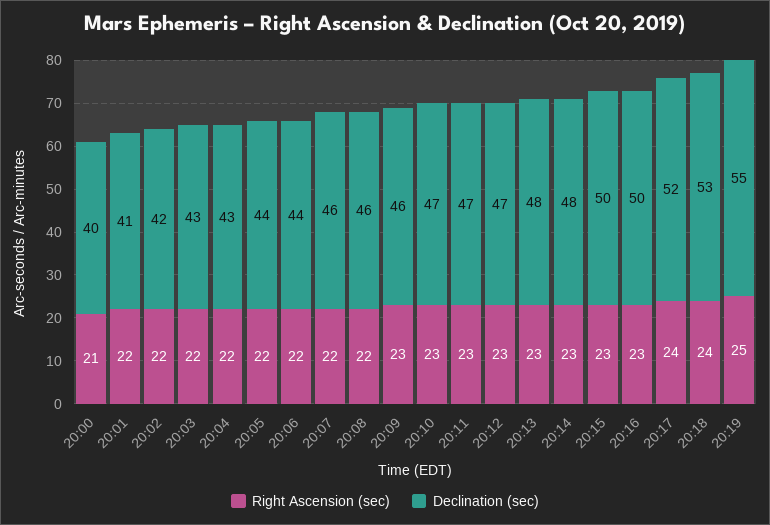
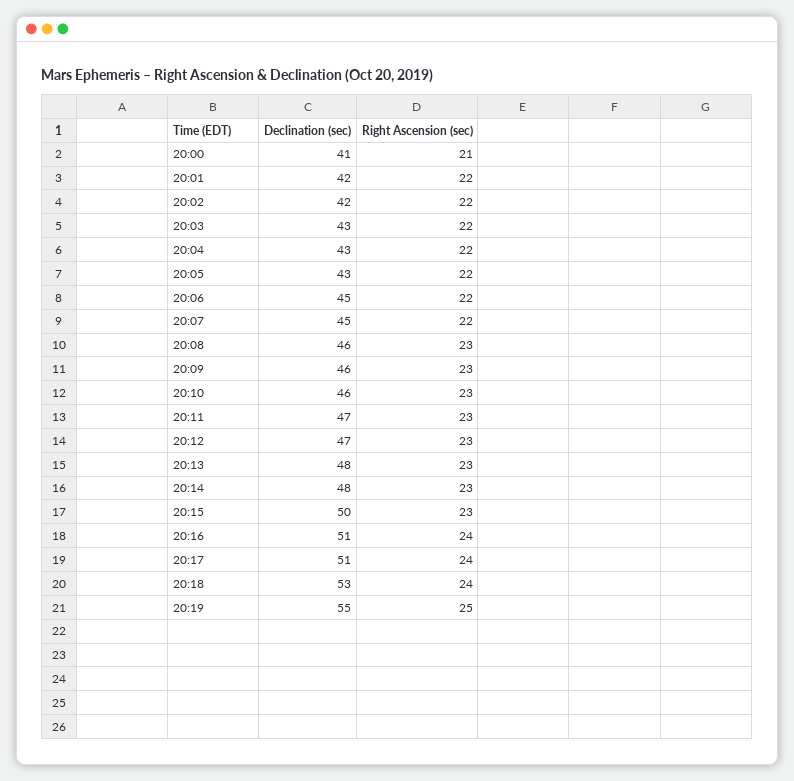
  {
    "Right Ascension (sec)": {
      "20:00": 21,
      "20:01": 22,
      "20:02": 22,
      "20:03": 22,
      "20:04": 22,
      "20:05": 22,
      "20:06": 22,
      "20:07": 22,
-     "20:08": 22,
+     "20:08": 23,
      "20:09": 23,
      "20:10": 23,
      "20:11": 23,
      "20:12": 23,
      "20:13": 23,
      "20:14": 23,
      "20:15": 23,
-     "20:16": 23,
+     "20:16": 24,
      "20:17": 24,
      "20:18": 24,
      "20:19": 25
    },
    "Declination (sec)": {
-     "20:00": 40,
+     "20:00": 41,
-     "20:01": 41,
+     "20:01": 42,
      "20:02": 42,
      "20:03": 43,
      "20:04": 43,
-     "20:05": 44,
+     "20:05": 43,
-     "20:06": 44,
+     "20:06": 45,
-     "20:07": 46,
+     "20:07": 45,
      "20:08": 46,
      "20:09": 46,
-     "20:10": 47,
+     "20:10": 46,
      "20:11": 47,
      "20:12": 47,
      "20:13": 48,
      "20:14": 48,
      "20:15": 50,
-     "20:16": 50,
+     "20:16": 51,
-     "20:17": 52,
+     "20:17": 51,
      "20:18": 53,
      "20:19": 55
    }
  }

